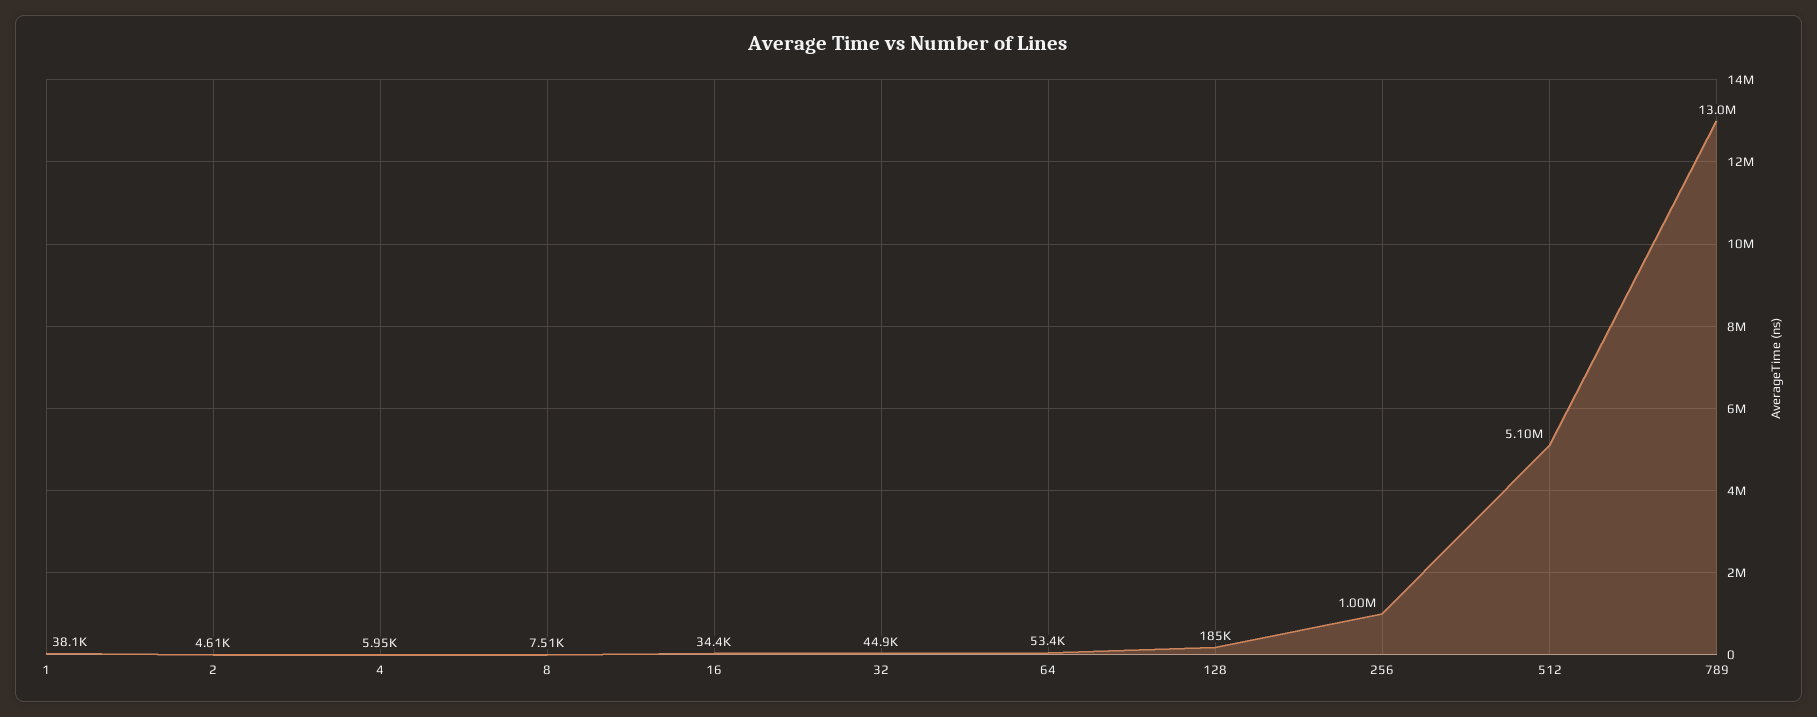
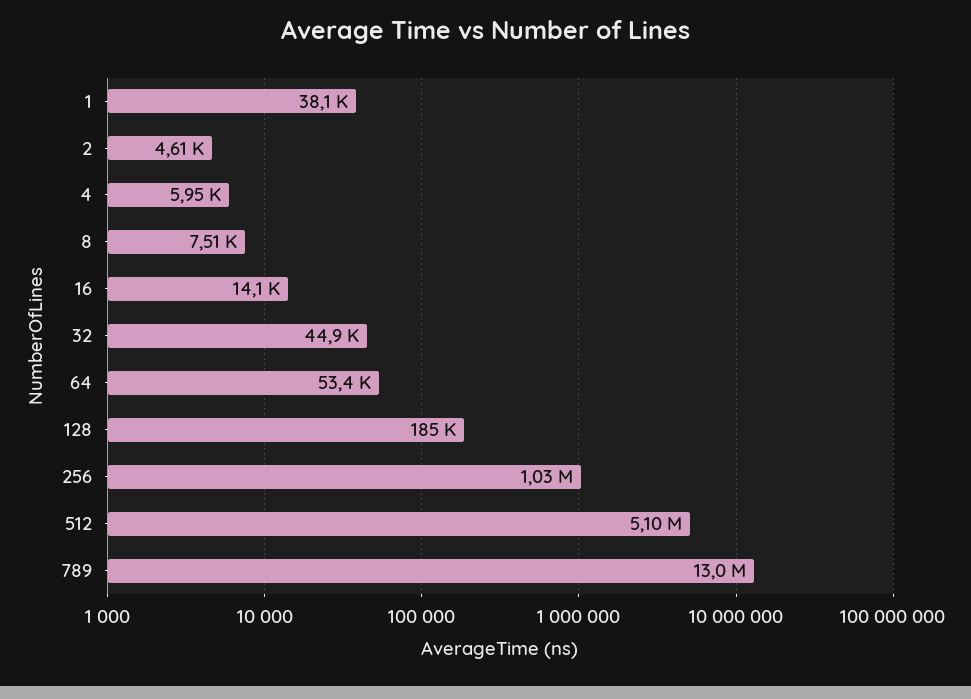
  {
    "1": 38100,
    "2": 4610,
    "4": 5950,
    "8": 7510,
-   "16": 34400,
+   "16": 14100,
    "32": 44900,
    "64": 53400,
    "128": 185000,
-   "256": 1000000,
+   "256": 1030000,
    "512": 5100000,
    "789": 13000000
  }

